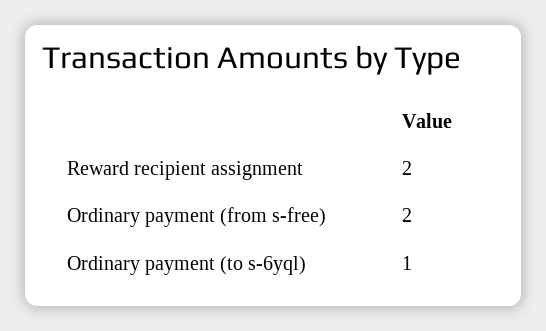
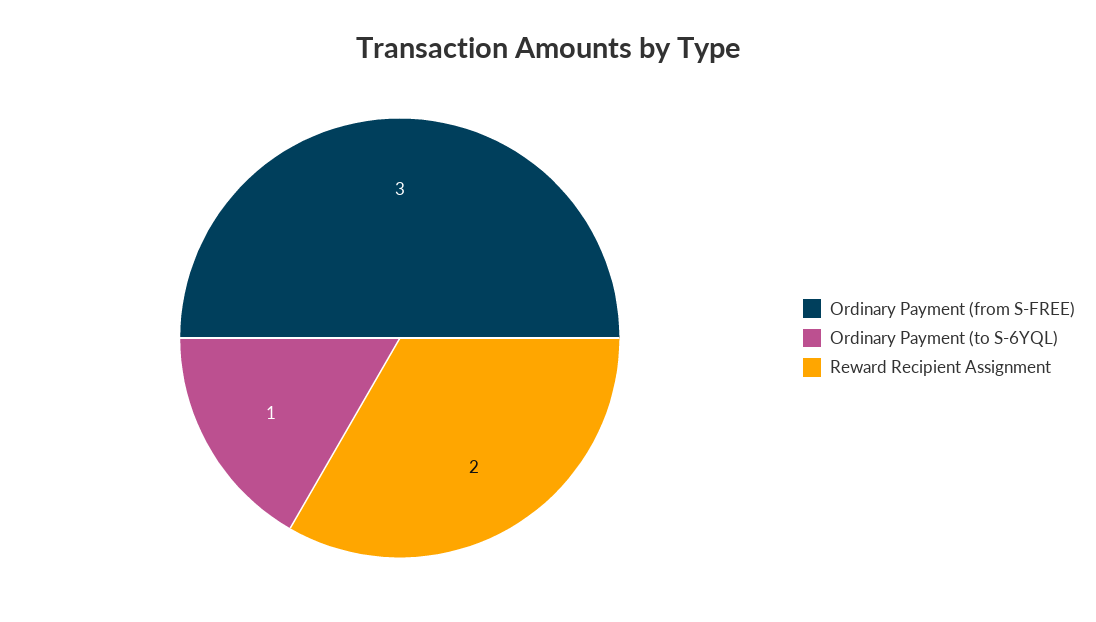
  {
    "Reward recipient assignment": 2,
-   "Ordinary payment (from s-free)": 2,
+   "Ordinary payment (from s-free)": 3,
    "Ordinary payment (to s-6yql)": 1
  }

